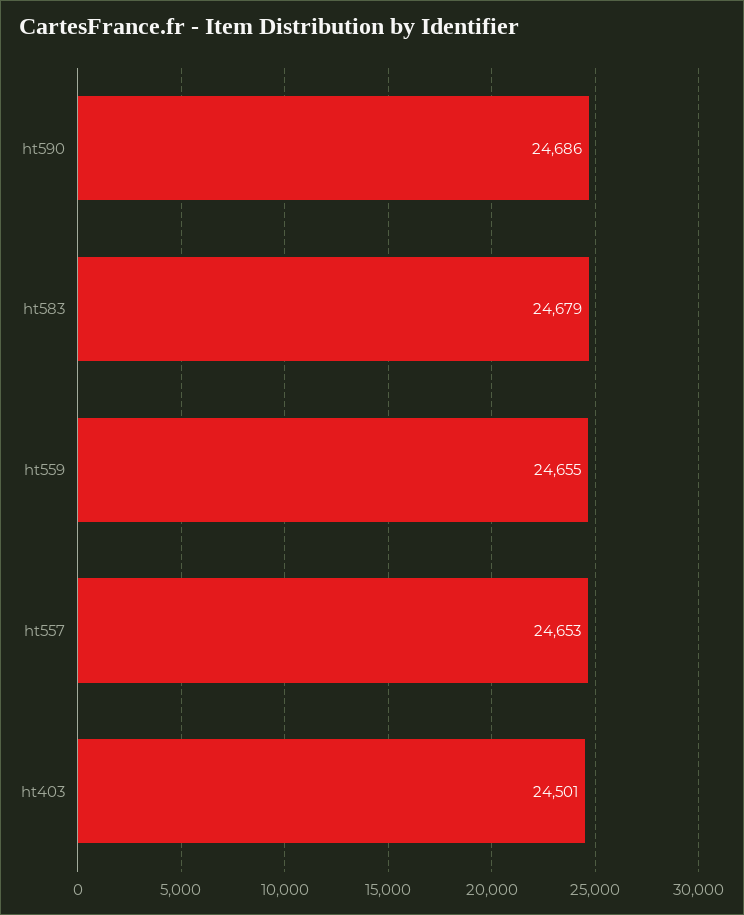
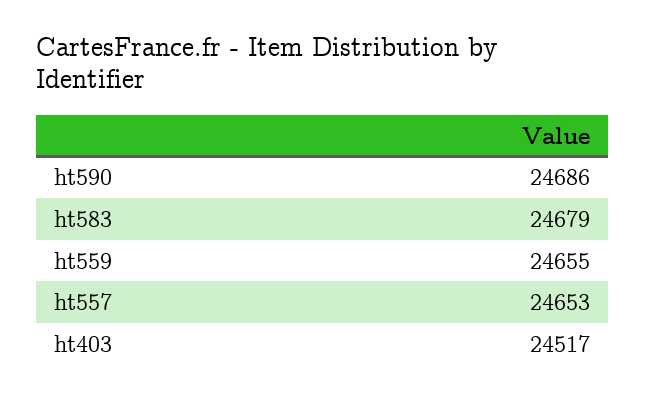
  {
    "ht590": 24686,
    "ht583": 24679,
    "ht559": 24655,
    "ht557": 24653,
-   "ht403": 24501
+   "ht403": 24517
  }

